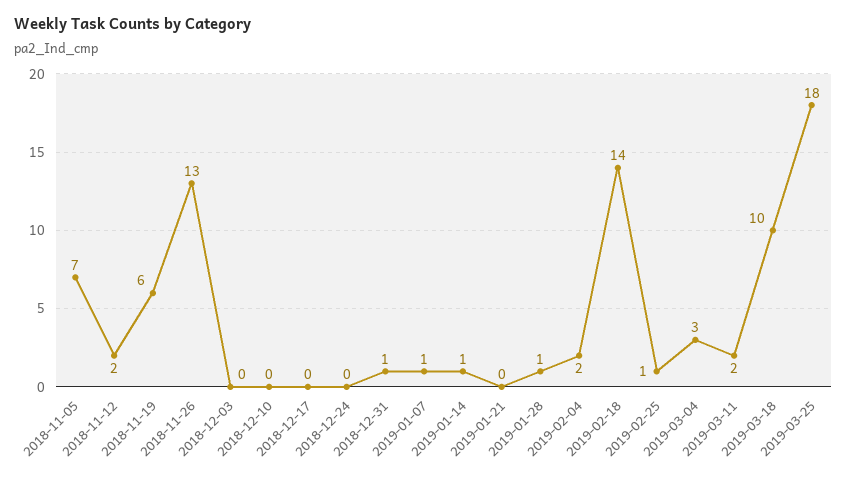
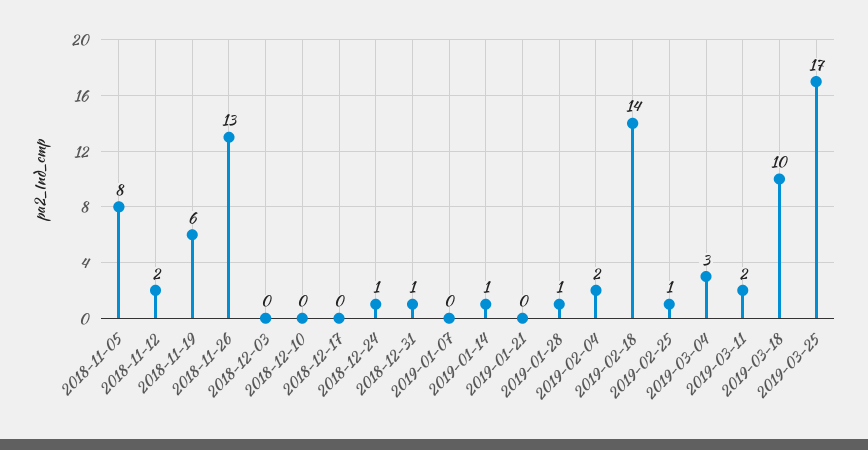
  {
-   "2018-11-05": 7,
+   "2018-11-05": 8,
    "2018-11-12": 2,
    "2018-11-19": 6,
    "2018-11-26": 13,
    "2018-12-03": 0,
    "2018-12-10": 0,
    "2018-12-17": 0,
-   "2018-12-24": 0,
+   "2018-12-24": 1,
    "2018-12-31": 1,
-   "2019-01-07": 1,
+   "2019-01-07": 0,
    "2019-01-14": 1,
    "2019-01-21": 0,
    "2019-01-28": 1,
    "2019-02-04": 2,
    "2019-02-18": 14,
    "2019-02-25": 1,
    "2019-03-04": 3,
    "2019-03-11": 2,
    "2019-03-18": 10,
-   "2019-03-25": 18
+   "2019-03-25": 17
  }

